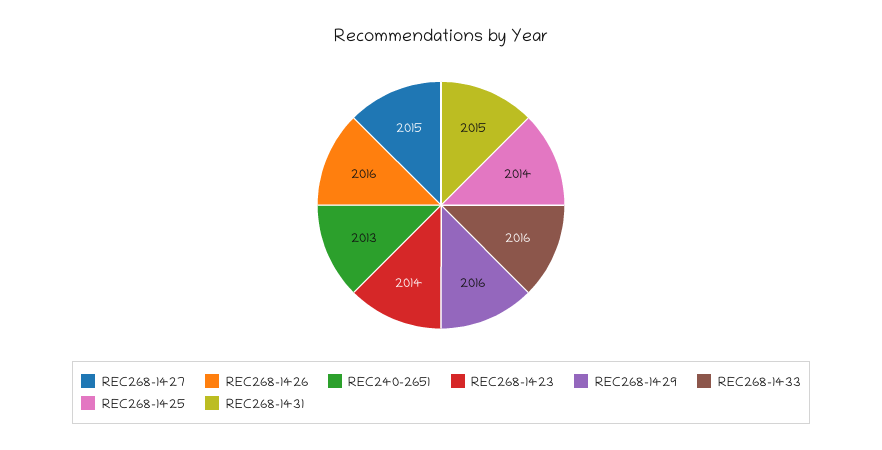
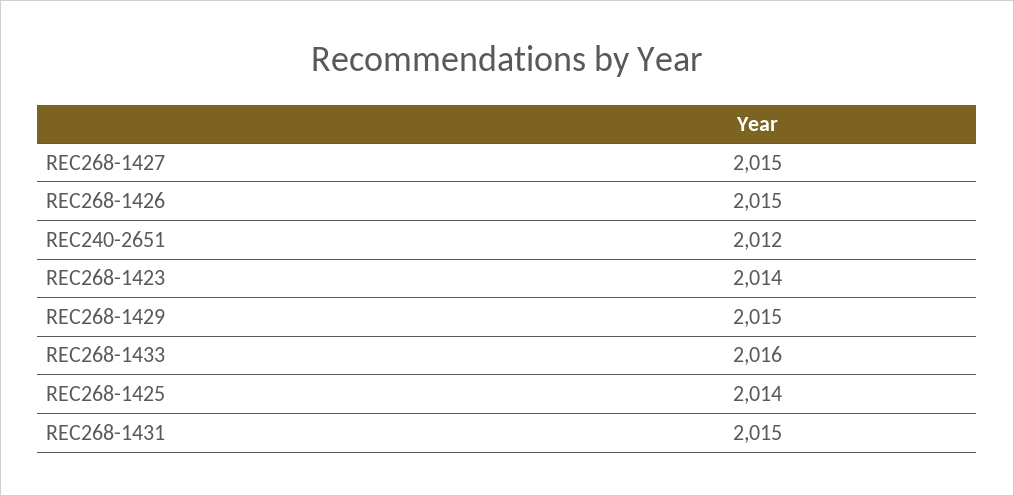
  {
    "REC268-1427": 2015,
-   "REC268-1426": 2016,
+   "REC268-1426": 2015,
-   "REC240-2651": 2013,
+   "REC240-2651": 2012,
    "REC268-1423": 2014,
-   "REC268-1429": 2016,
+   "REC268-1429": 2015,
    "REC268-1433": 2016,
    "REC268-1425": 2014,
    "REC268-1431": 2015
  }

